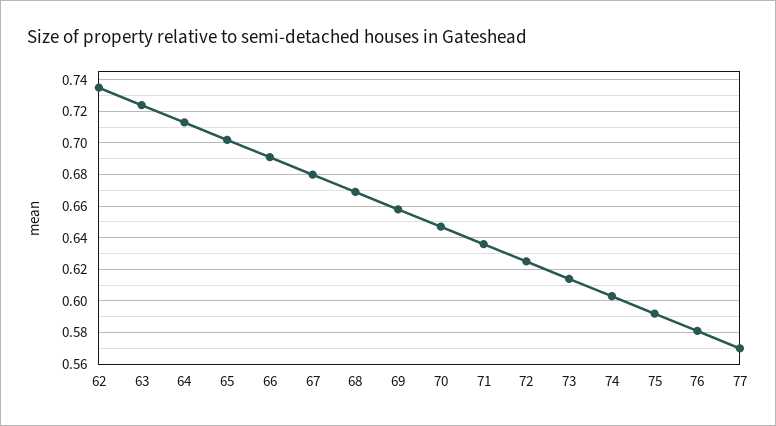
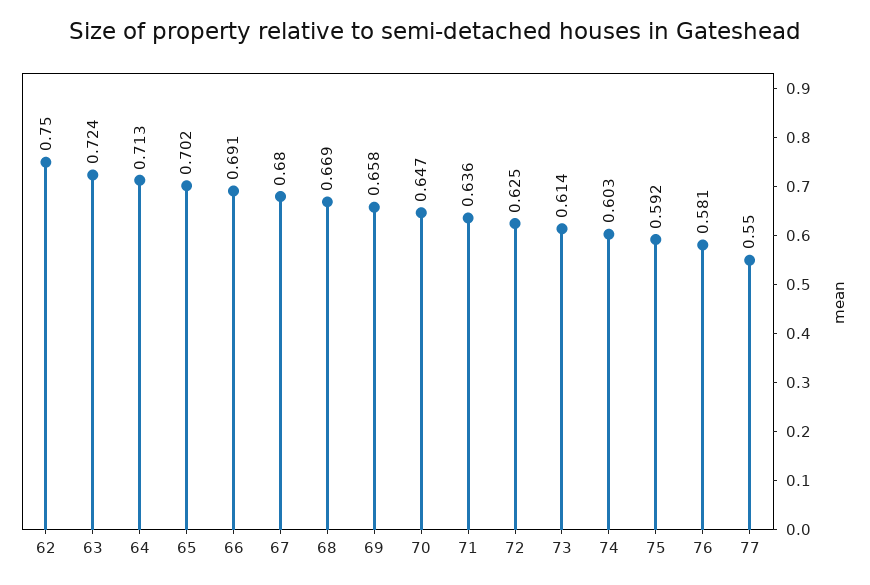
  {
-   "62": 0.735,
+   "62": 0.75,
    "63": 0.724,
    "64": 0.713,
    "65": 0.702,
    "66": 0.691,
    "67": 0.68,
    "68": 0.669,
    "69": 0.658,
    "70": 0.647,
    "71": 0.636,
    "72": 0.625,
    "73": 0.614,
    "74": 0.603,
    "75": 0.592,
    "76": 0.581,
-   "77": 0.57
+   "77": 0.55
  }

